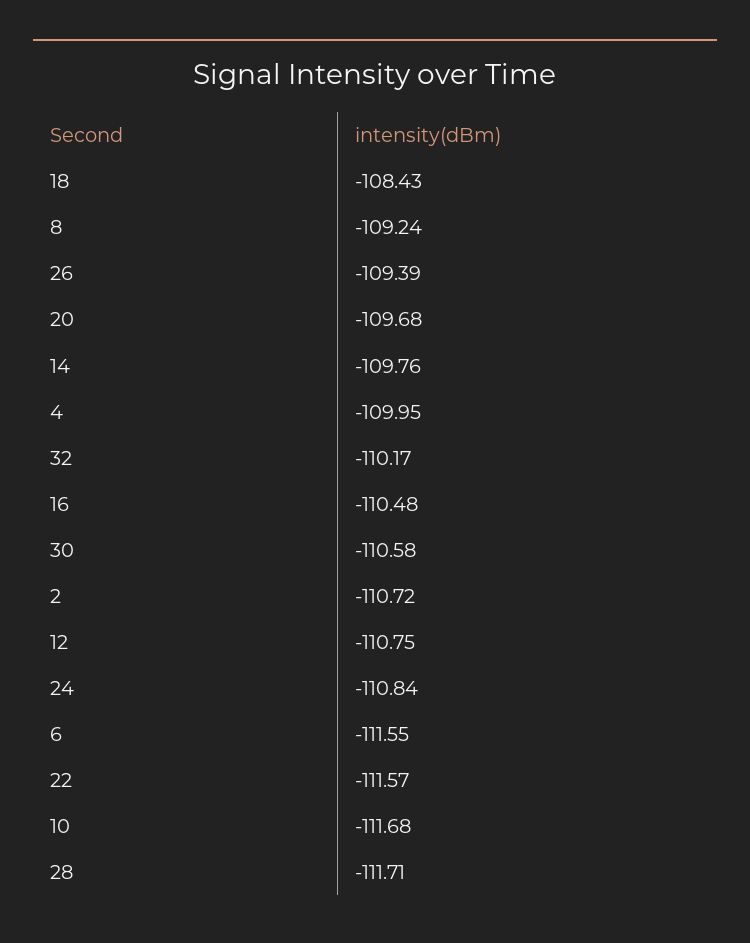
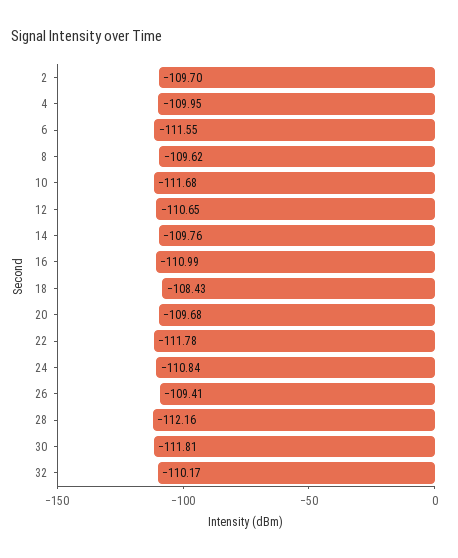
  {
    "18": -108.43,
-   "8": -109.24,
+   "8": -109.62,
-   "26": -109.39,
+   "26": -109.41,
    "20": -109.68,
    "14": -109.76,
    "4": -109.95,
    "32": -110.17,
-   "16": -110.48,
+   "16": -110.99,
-   "30": -110.58,
+   "30": -111.81,
-   "2": -110.72,
+   "2": -109.7,
-   "12": -110.75,
+   "12": -110.65,
    "24": -110.84,
    "6": -111.55,
-   "22": -111.57,
+   "22": -111.78,
    "10": -111.68,
-   "28": -111.71
+   "28": -112.16
  }

